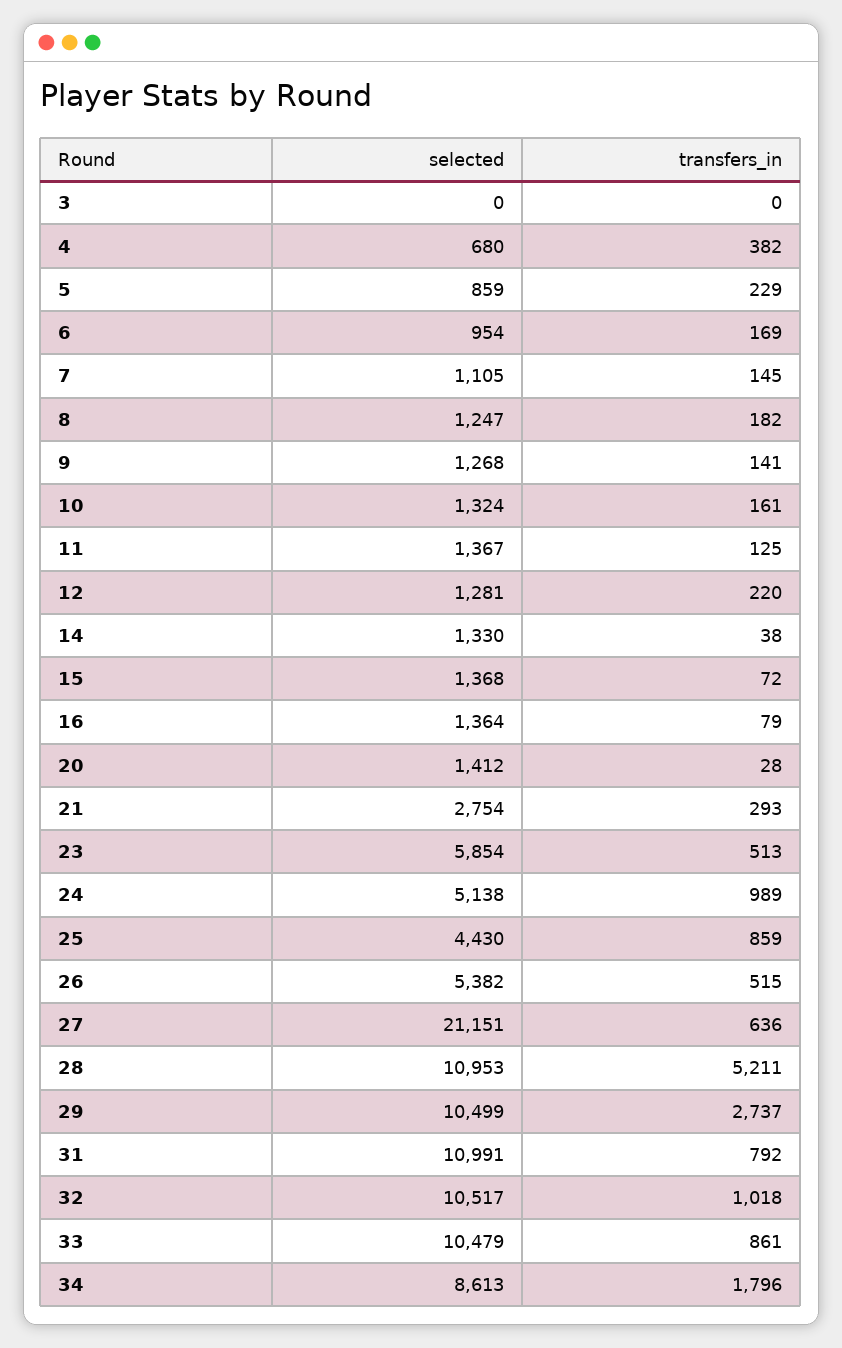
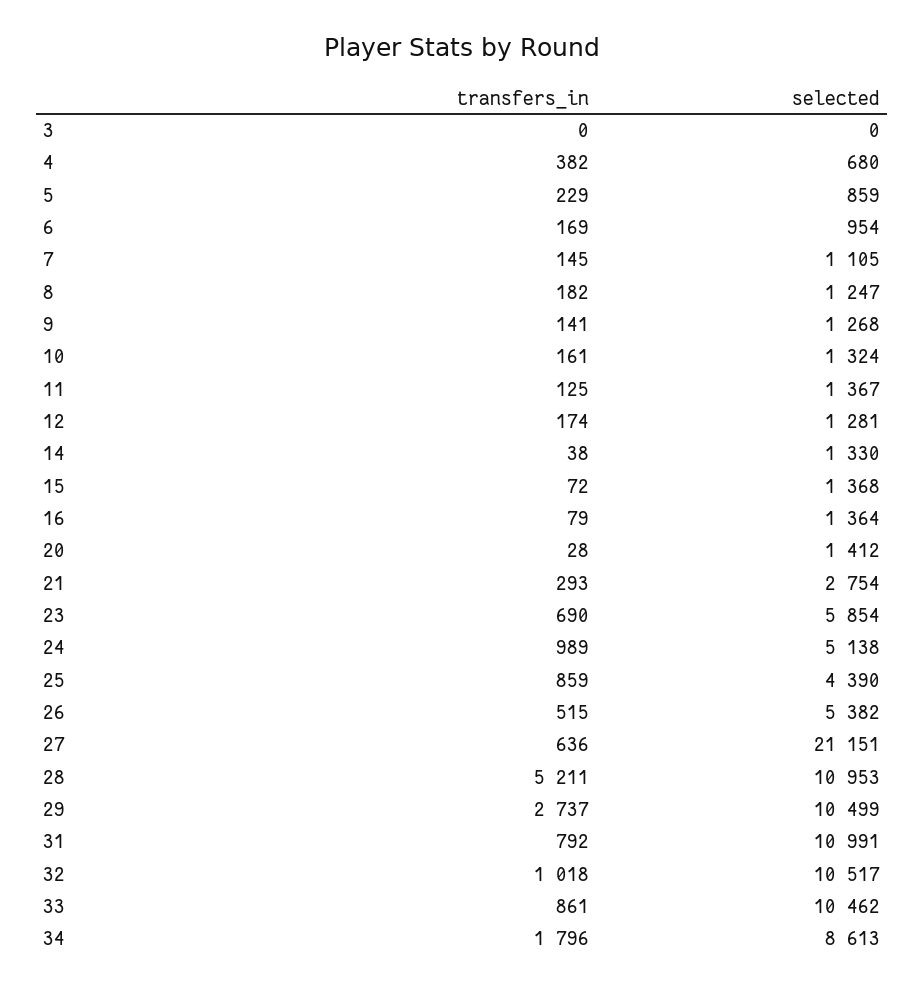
  {
    "selected": {
      "3": 0,
      "4": 680,
      "5": 859,
      "6": 954,
      "7": 1105,
      "8": 1247,
      "9": 1268,
      "10": 1324,
      "11": 1367,
      "12": 1281,
      "14": 1330,
      "15": 1368,
      "16": 1364,
      "20": 1412,
      "21": 2754,
      "23": 5854,
      "24": 5138,
-     "25": 4430,
+     "25": 4390,
      "26": 5382,
      "27": 21151,
      "28": 10953,
      "29": 10499,
      "31": 10991,
      "32": 10517,
-     "33": 10479,
+     "33": 10462,
      "34": 8613
    },
    "transfers_in": {
      "3": 0,
      "4": 382,
      "5": 229,
      "6": 169,
      "7": 145,
      "8": 182,
      "9": 141,
      "10": 161,
      "11": 125,
-     "12": 220,
+     "12": 174,
      "14": 38,
      "15": 72,
      "16": 79,
      "20": 28,
      "21": 293,
-     "23": 513,
+     "23": 690,
      "24": 989,
      "25": 859,
      "26": 515,
      "27": 636,
      "28": 5211,
      "29": 2737,
      "31": 792,
      "32": 1018,
      "33": 861,
      "34": 1796
    }
  }

